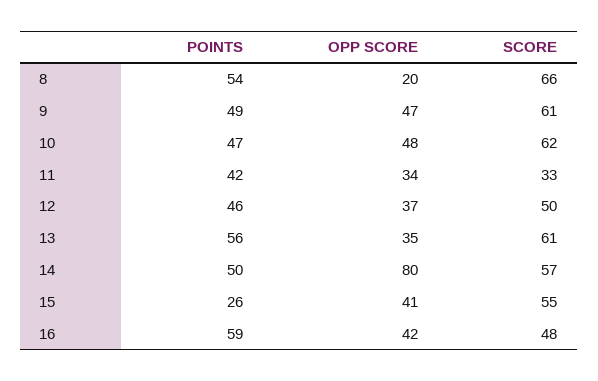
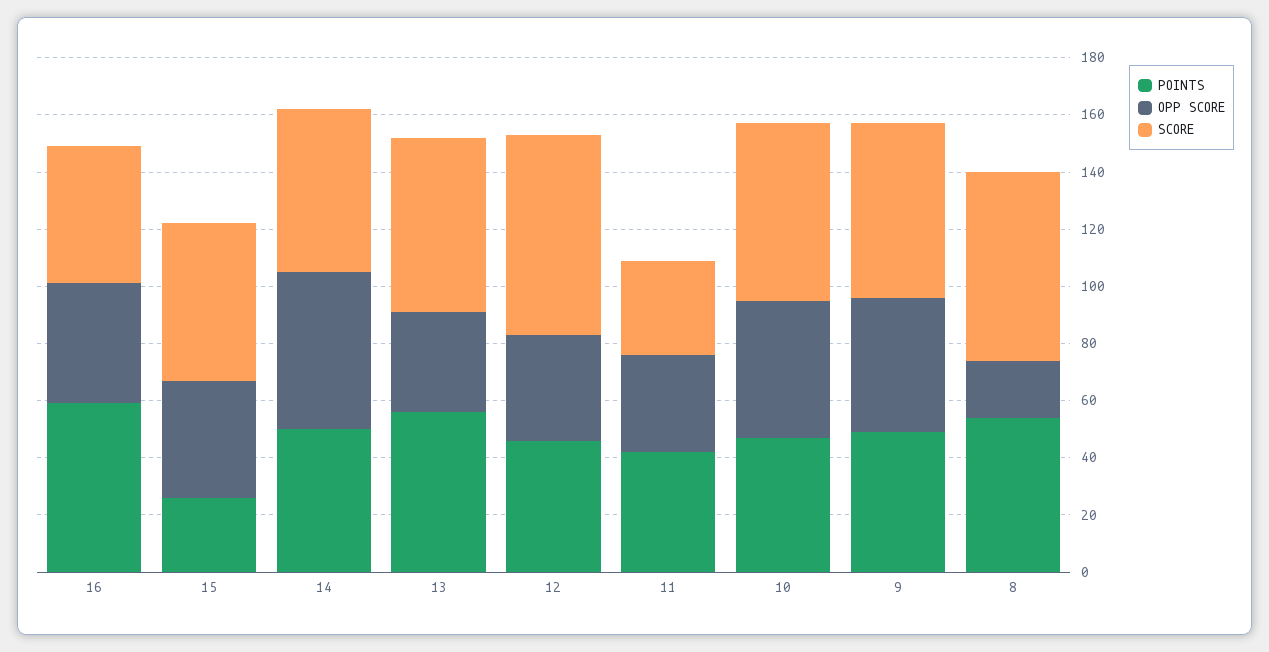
  {
    "POINTS": {
      "8": 54,
      "9": 49,
      "10": 47,
      "11": 42,
      "12": 46,
      "13": 56,
      "14": 50,
      "15": 26,
      "16": 59
    },
    "OPP SCORE": {
      "8": 20,
      "9": 47,
      "10": 48,
      "11": 34,
      "12": 37,
      "13": 35,
-     "14": 80,
+     "14": 55,
      "15": 41,
      "16": 42
    },
    "SCORE": {
      "8": 66,
      "9": 61,
      "10": 62,
      "11": 33,
-     "12": 50,
+     "12": 70,
      "13": 61,
      "14": 57,
      "15": 55,
      "16": 48
    }
  }

